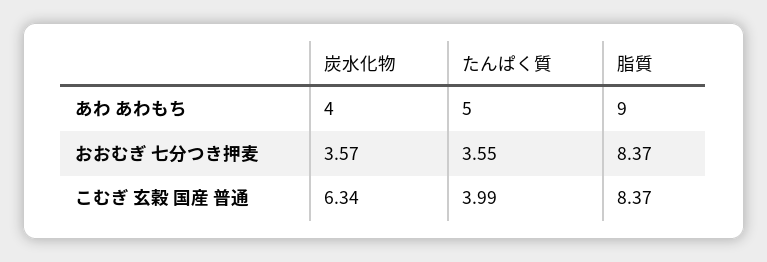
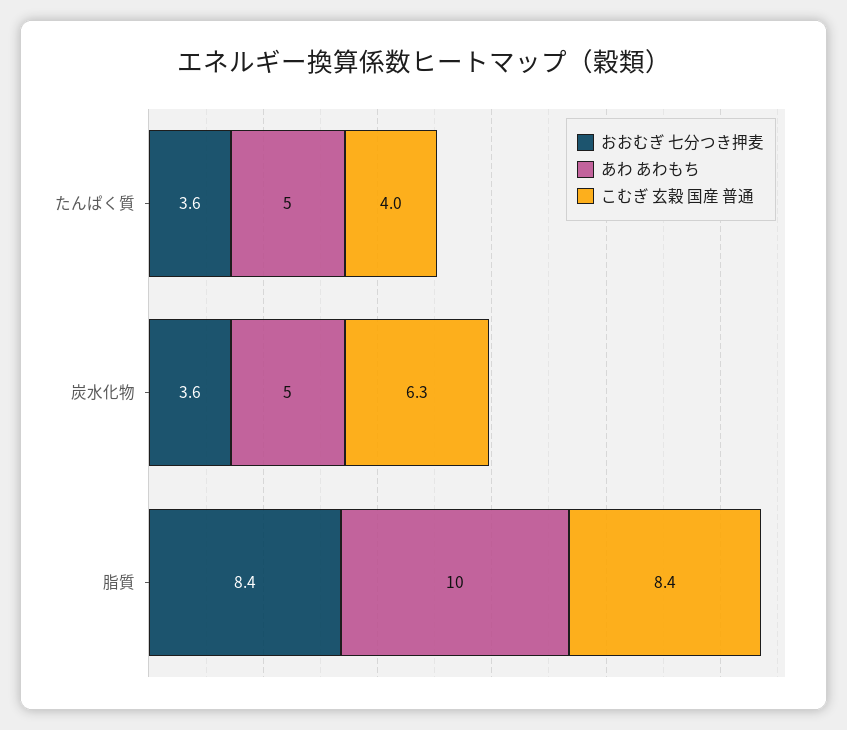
  {
    "あわ あわもち": {
-     "炭水化物": 4,
+     "炭水化物": 5,
      "たんぱく質": 5,
-     "脂質": 9
+     "脂質": 10
    },
    "おおむぎ 七分つき押麦": {
      "炭水化物": 3.57,
      "たんぱく質": 3.55,
      "脂質": 8.37
    },
    "こむぎ 玄穀 国産 普通": {
      "炭水化物": 6.34,
      "たんぱく質": 3.99,
      "脂質": 8.37
    }
  }

